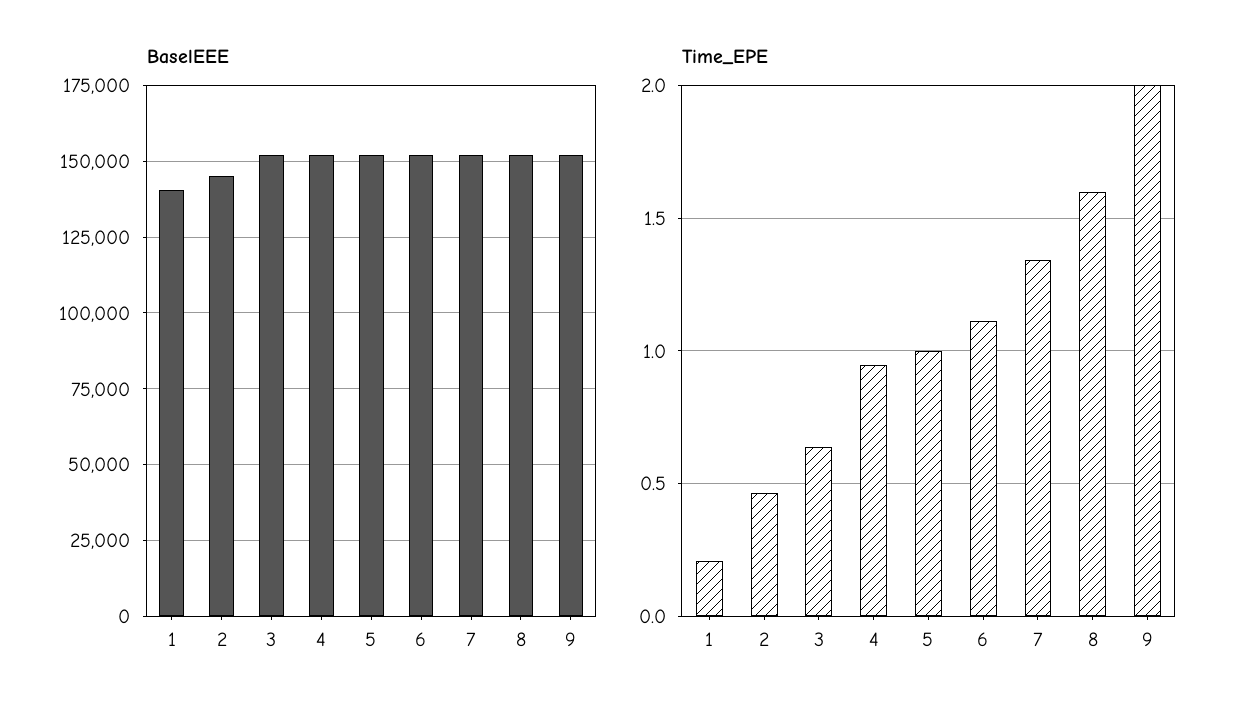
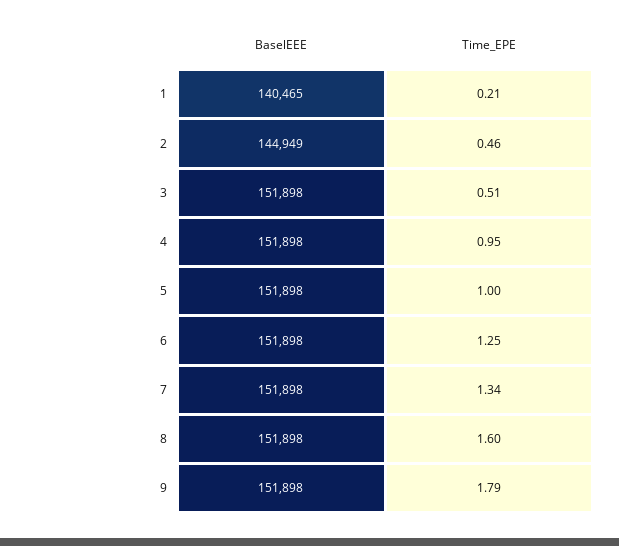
  {
    "BaselEEE": {
      "1": 140465,
      "2": 144949,
      "3": 151898,
      "4": 151898,
      "5": 151898,
      "6": 151898,
      "7": 151898,
      "8": 151898,
      "9": 151898
    },
    "Time_EPE": {
      "1": 0.21,
      "2": 0.46,
-     "3": 0.65,
+     "3": 0.51,
      "4": 0.95,
      "5": 1,
-     "6": 1.1,
+     "6": 1.25,
      "7": 1.34,
      "8": 1.6,
-     "9": 2
+     "9": 1.79
    }
  }

